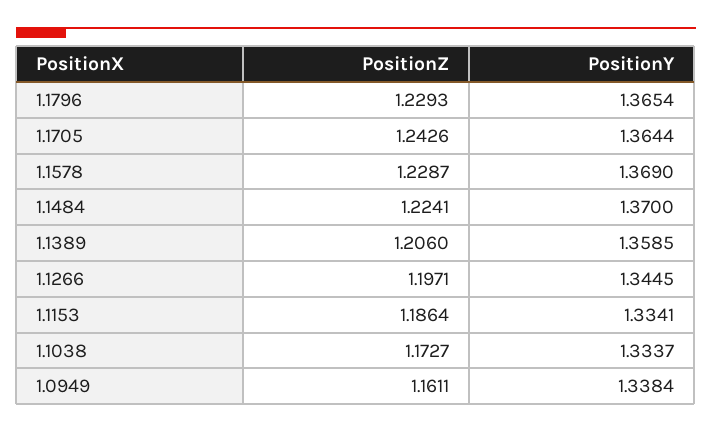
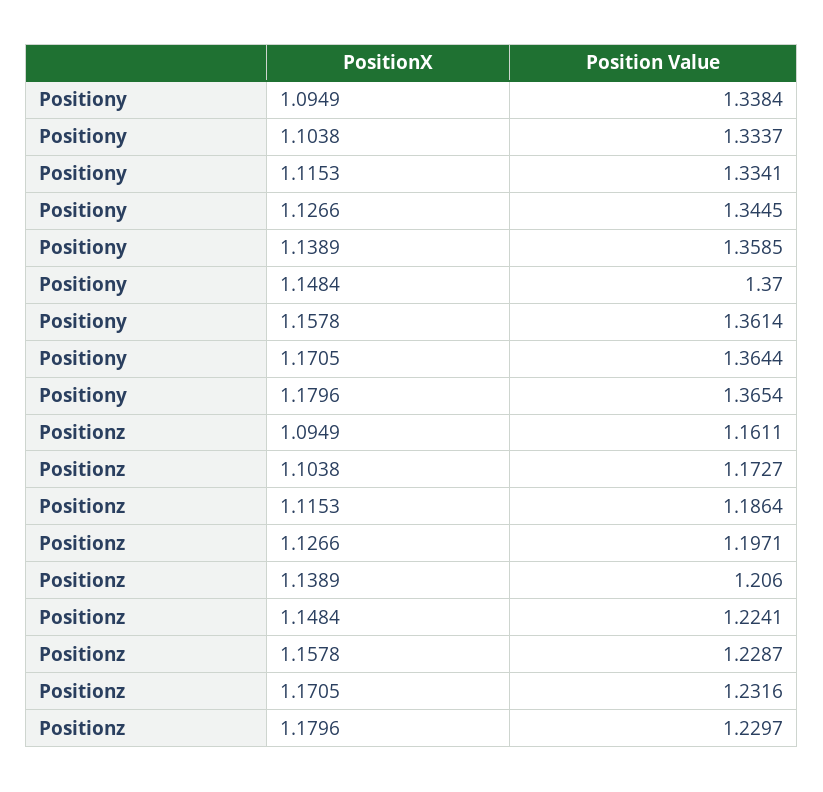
  {
    "PositionZ": {
-     "1.1796": 1.2293,
+     "1.1796": 1.2297,
-     "1.1705": 1.2426,
+     "1.1705": 1.2316,
      "1.1578": 1.2287,
      "1.1484": 1.2241,
      "1.1389": 1.206,
      "1.1266": 1.1971,
      "1.1153": 1.1864,
      "1.1038": 1.1727,
      "1.0949": 1.1611
    },
    "PositionY": {
      "1.1796": 1.3654,
      "1.1705": 1.3644,
-     "1.1578": 1.369,
+     "1.1578": 1.3614,
      "1.1484": 1.37,
      "1.1389": 1.3585,
      "1.1266": 1.3445,
      "1.1153": 1.3341,
      "1.1038": 1.3337,
      "1.0949": 1.3384
    }
  }

